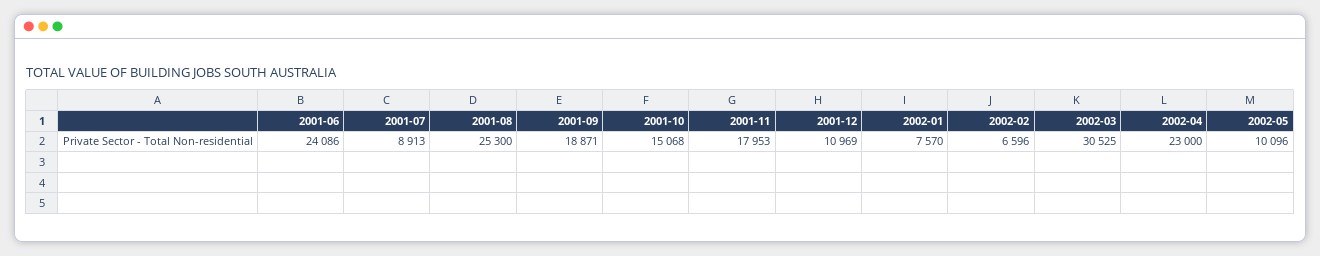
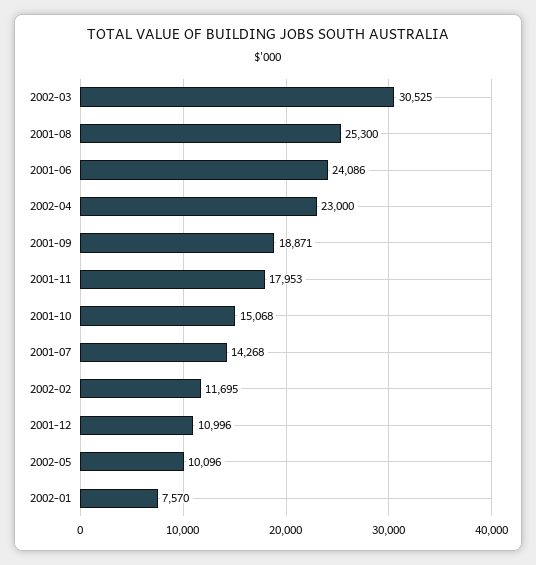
  {
    "2001-06": 24086,
-   "2001-07": 8913,
+   "2001-07": 14268,
    "2001-08": 25300,
    "2001-09": 18871,
    "2001-10": 15068,
    "2001-11": 17953,
-   "2001-12": 10969,
+   "2001-12": 10996,
    "2002-01": 7570,
-   "2002-02": 6596,
+   "2002-02": 11695,
    "2002-03": 30525,
    "2002-04": 23000,
    "2002-05": 10096
  }

